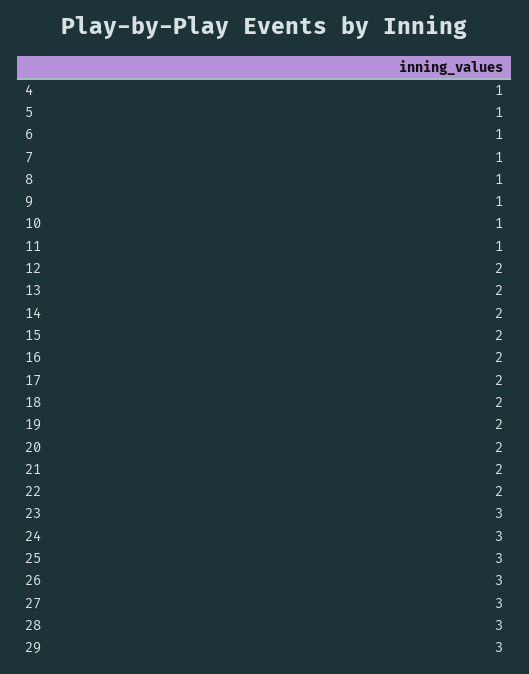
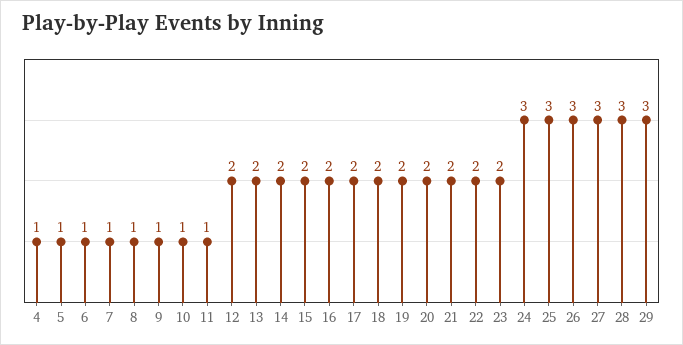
  {
    "4": 1,
    "5": 1,
    "6": 1,
    "7": 1,
    "8": 1,
    "9": 1,
    "10": 1,
    "11": 1,
    "12": 2,
    "13": 2,
    "14": 2,
    "15": 2,
    "16": 2,
    "17": 2,
    "18": 2,
    "19": 2,
    "20": 2,
    "21": 2,
    "22": 2,
-   "23": 3,
+   "23": 2,
    "24": 3,
    "25": 3,
    "26": 3,
    "27": 3,
    "28": 3,
    "29": 3
  }

